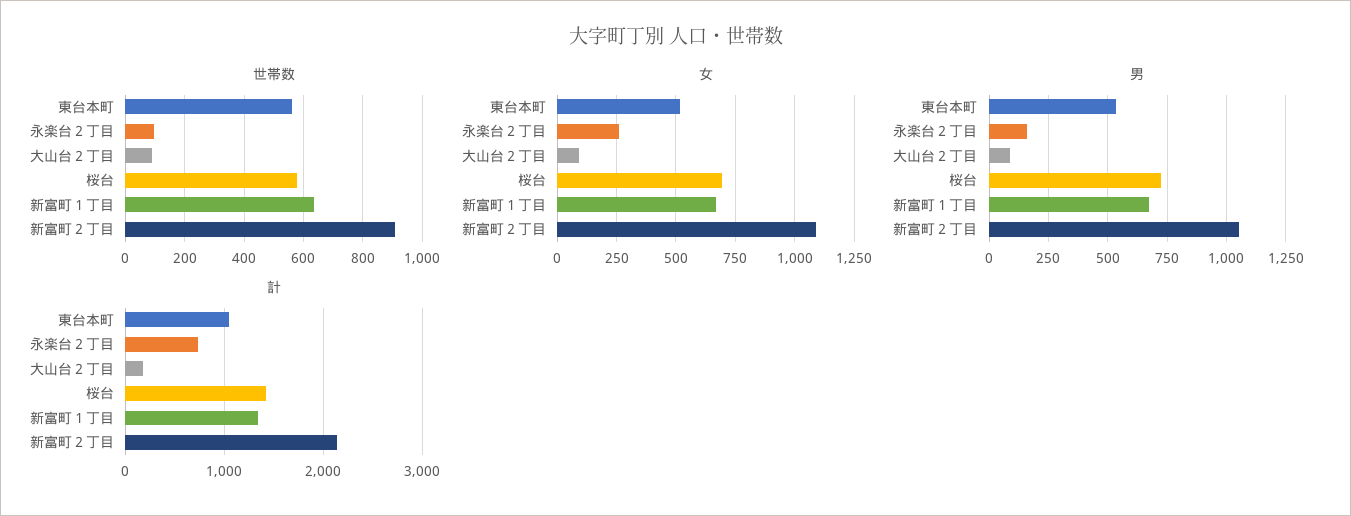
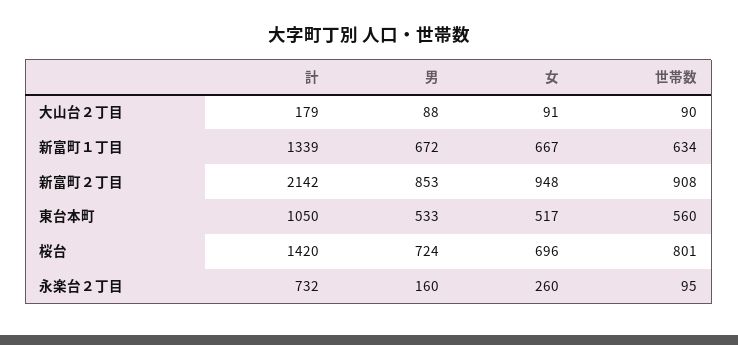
  {
    "世帯数": {
      "東台本町": 560,
      "永楽台２丁目": 95,
      "大山台２丁目": 90,
-     "桜台": 575,
+     "桜台": 801,
      "新富町１丁目": 634,
      "新富町２丁目": 908
    },
    "女": {
      "東台本町": 517,
      "永楽台２丁目": 260,
      "大山台２丁目": 91,
      "桜台": 696,
      "新富町１丁目": 667,
-     "新富町２丁目": 1100
+     "新富町２丁目": 948
    },
    "男": {
      "東台本町": 533,
      "永楽台２丁目": 160,
      "大山台２丁目": 88,
      "桜台": 724,
      "新富町１丁目": 672,
-     "新富町２丁目": 1050
+     "新富町２丁目": 853
    },
    "計": {
      "東台本町": 1050,
      "永楽台２丁目": 732,
      "大山台２丁目": 179,
      "桜台": 1420,
      "新富町１丁目": 1339,
      "新富町２丁目": 2142
    }
  }

